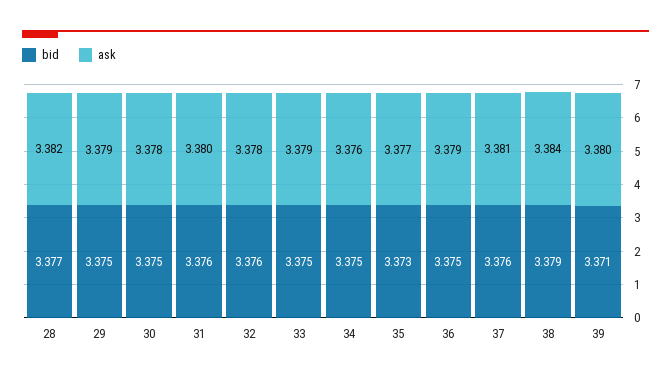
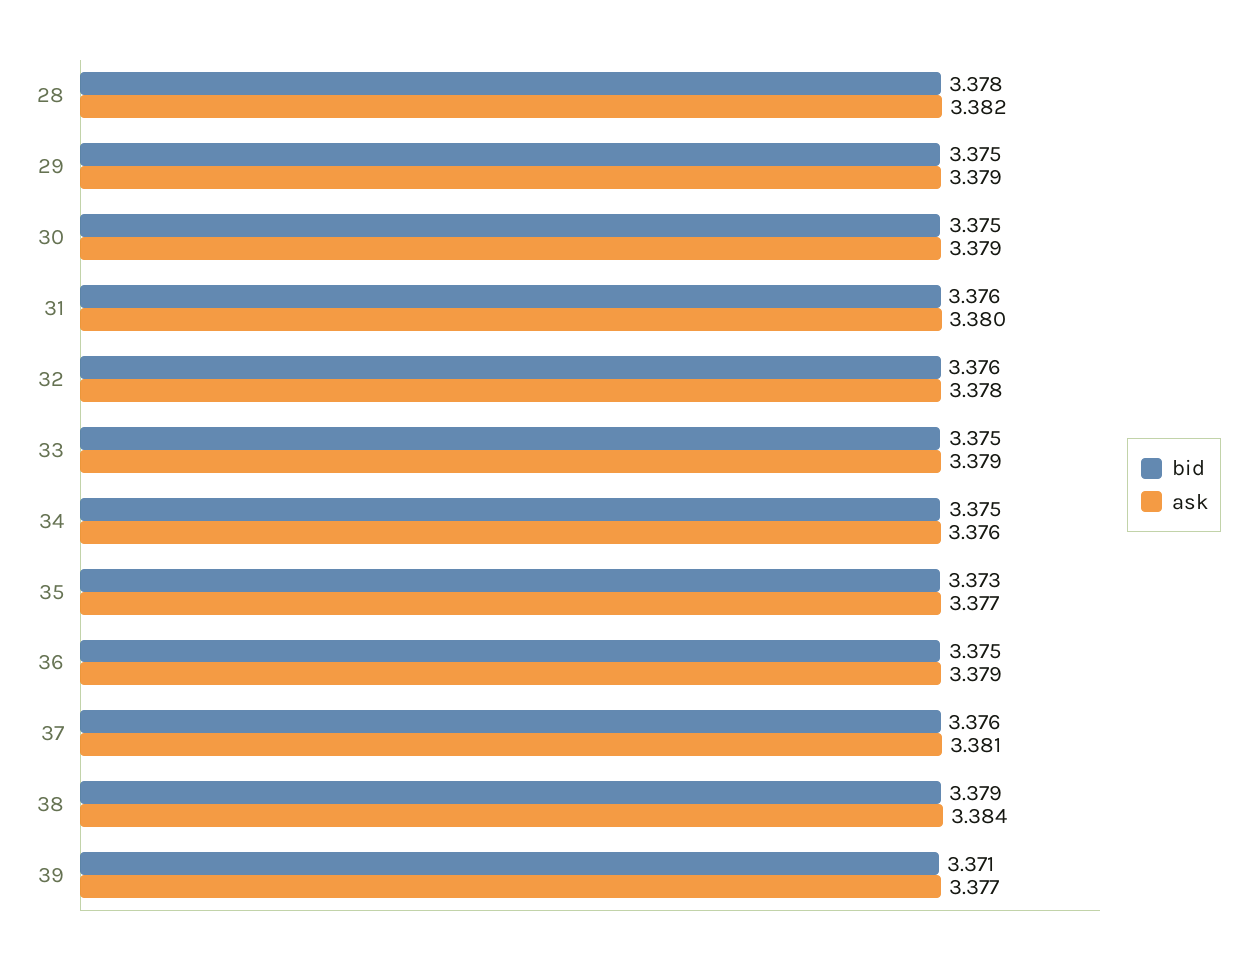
  {
    "bid": {
-     "28": 3.377,
+     "28": 3.378,
      "29": 3.375,
      "30": 3.375,
      "31": 3.376,
      "32": 3.376,
      "33": 3.375,
      "34": 3.375,
      "35": 3.373,
      "36": 3.375,
      "37": 3.376,
      "38": 3.379,
      "39": 3.371
    },
    "ask": {
      "28": 3.382,
      "29": 3.379,
-     "30": 3.378,
+     "30": 3.379,
      "31": 3.38,
      "32": 3.378,
      "33": 3.379,
      "34": 3.376,
      "35": 3.377,
      "36": 3.379,
      "37": 3.381,
      "38": 3.384,
-     "39": 3.38
+     "39": 3.377
    }
  }

